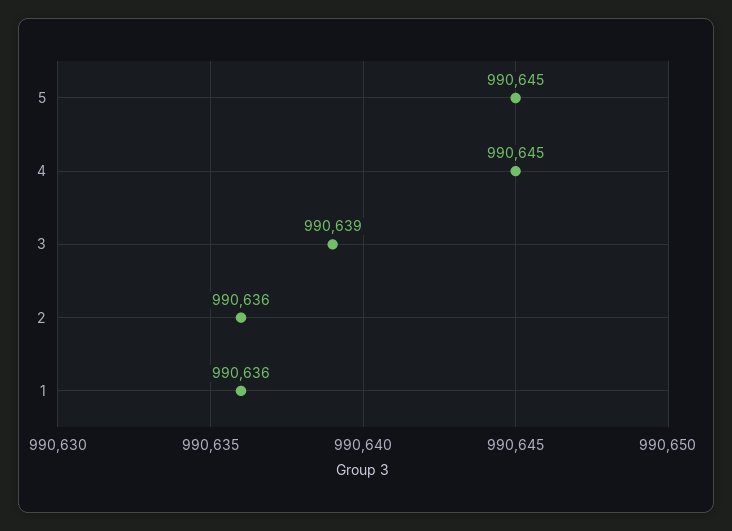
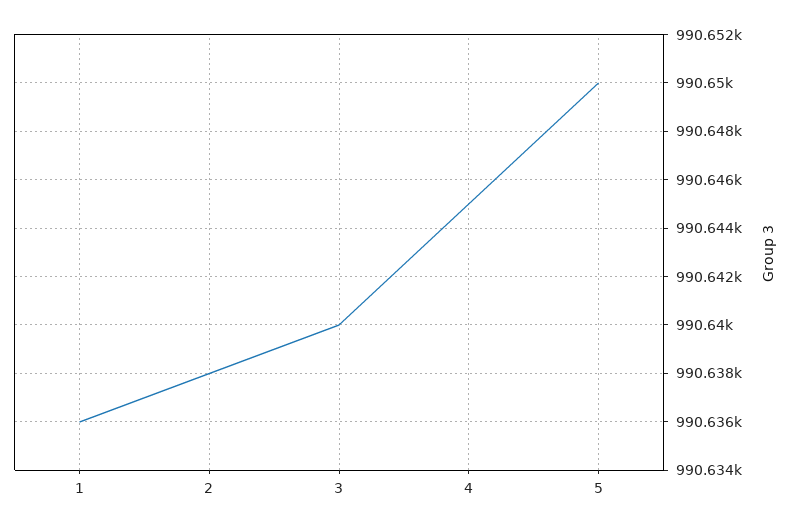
  {
-   "5": 990645,
+   "5": 990650,
    "4": 990645,
-   "3": 990639,
+   "3": 990640,
-   "2": 990636,
+   "2": 990638,
    "1": 990636
  }

